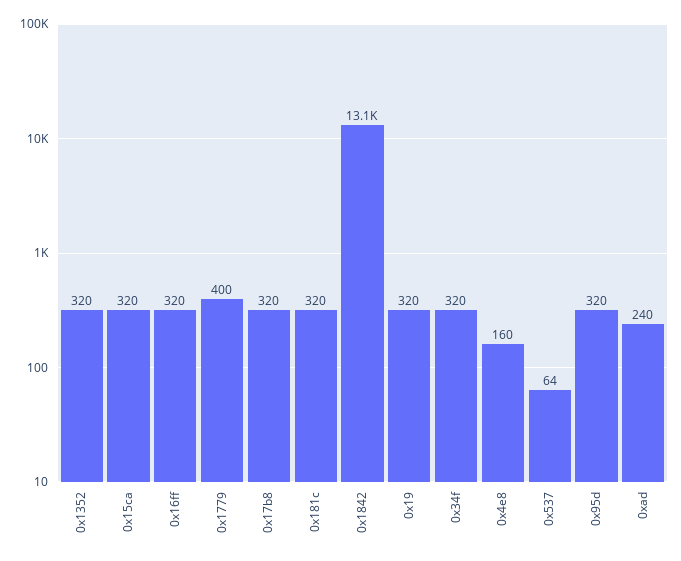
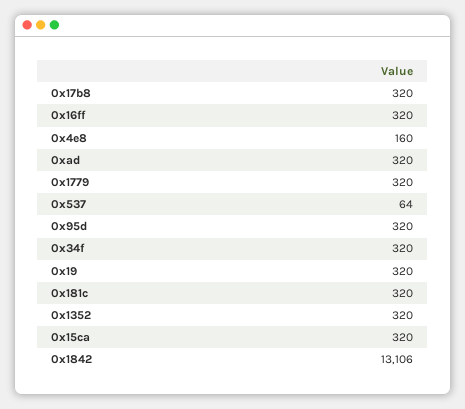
  {
    "0x1352": 320,
    "0x15ca": 320,
    "0x16ff": 320,
-   "0x1779": 400,
+   "0x1779": 320,
    "0x17b8": 320,
    "0x181c": 320,
    "0x1842": 13106,
    "0x19": 320,
    "0x34f": 320,
    "0x4e8": 160,
    "0x537": 64,
    "0x95d": 320,
-   "0xad": 240
+   "0xad": 320
  }

